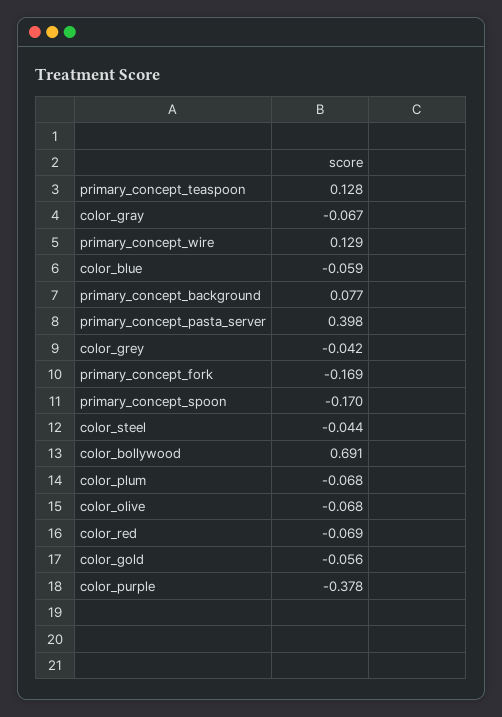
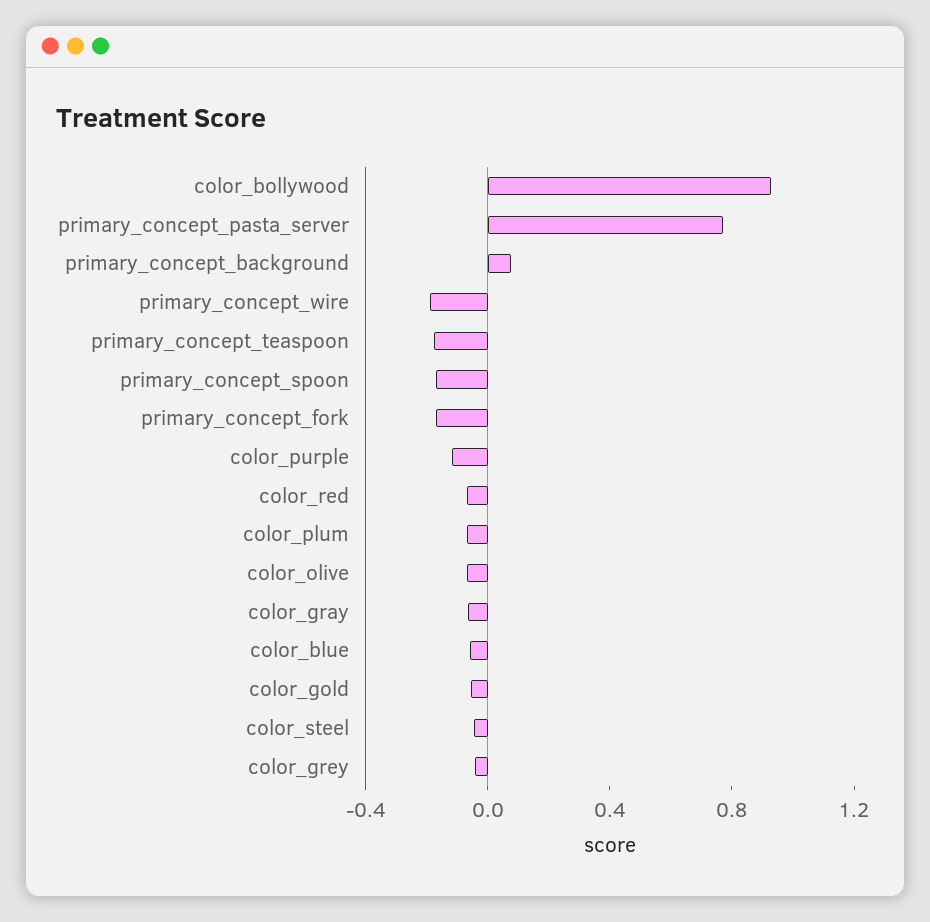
  {
-   "primary_concept_teaspoon": 0.128,
+   "primary_concept_teaspoon": -0.2,
    "color_gray": -0.067,
-   "primary_concept_wire": 0.129,
+   "primary_concept_wire": -0.2,
    "color_blue": -0.059,
    "primary_concept_background": 0.077,
-   "primary_concept_pasta_server": 0.398,
+   "primary_concept_pasta_server": 0.8,
    "color_grey": -0.042,
    "primary_concept_fork": -0.169,
    "primary_concept_spoon": -0.17,
    "color_steel": -0.044,
-   "color_bollywood": 0.691,
+   "color_bollywood": 0.9,
    "color_plum": -0.068,
    "color_olive": -0.068,
    "color_red": -0.069,
    "color_gold": -0.056,
-   "color_purple": -0.378
+   "color_purple": -0.1
  }

